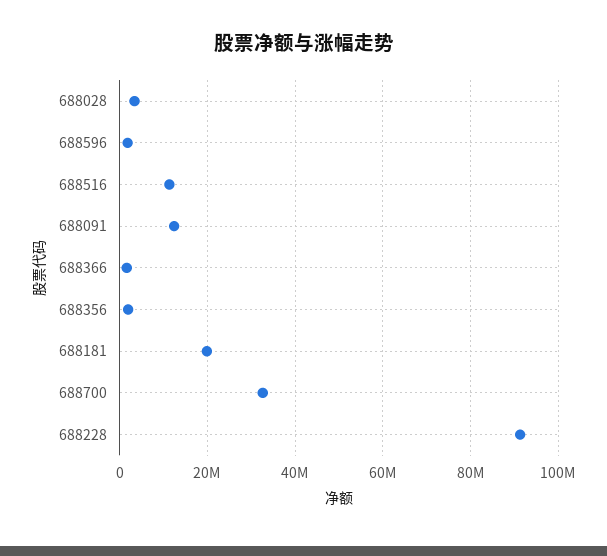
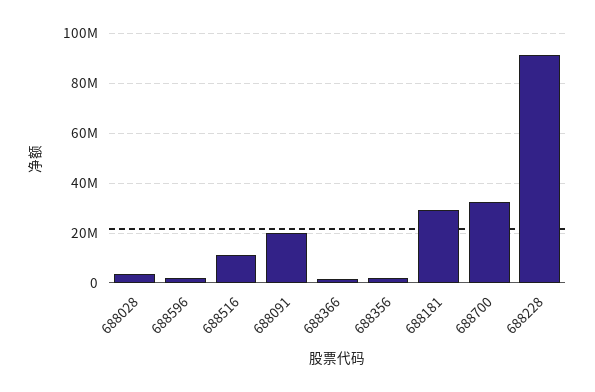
  {
    "688028": 4000000,
    "688596": 2000000,
    "688516": 12000000,
-   "688091": 12000000,
+   "688091": 20000000,
    "688366": 2000000,
    "688356": 2000000,
-   "688181": 20000000,
+   "688181": 30000000,
    "688700": 32000000,
    "688228": 92000000
  }

